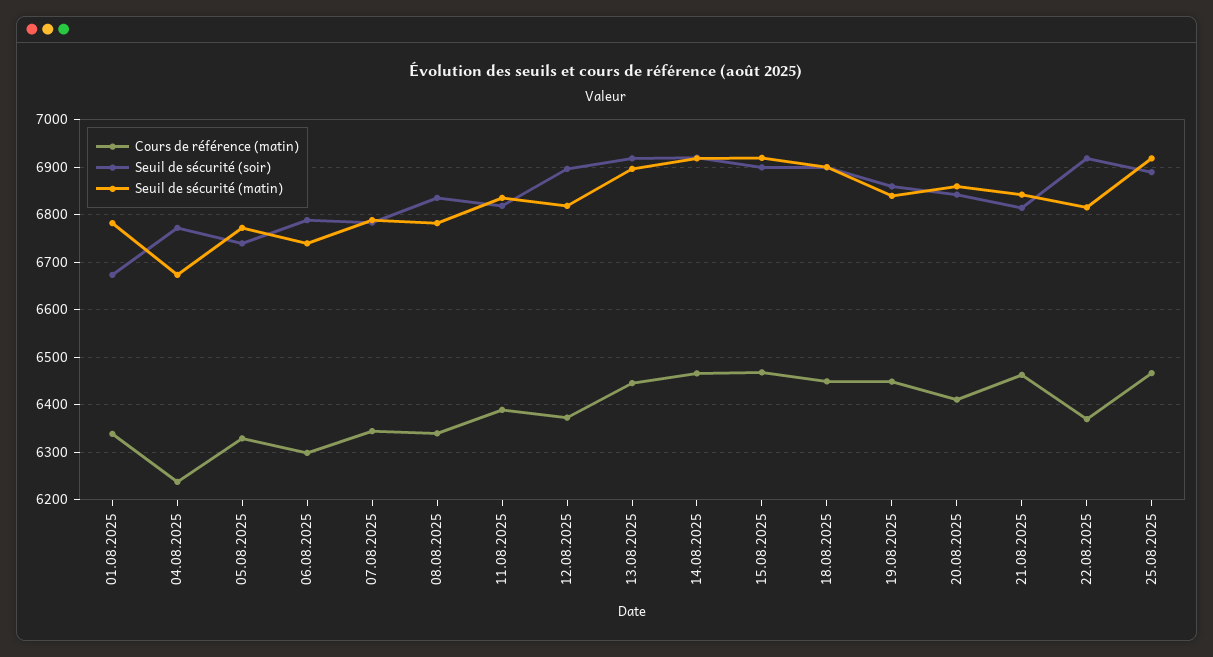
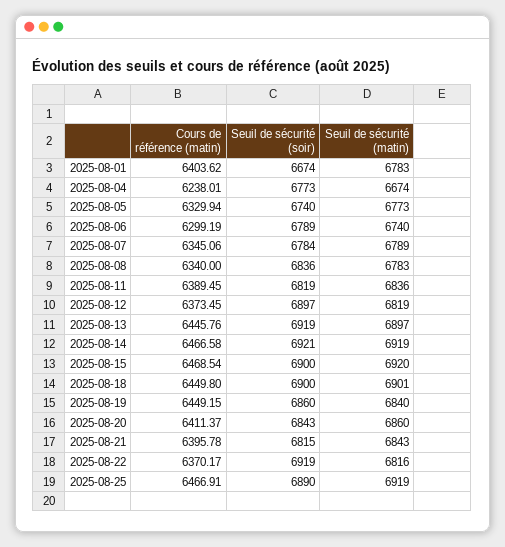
  {
    "Cours de référence (matin)": {
-     "01.08.2025": 6340,
+     "01.08.2025": 6403.62,
      "04.08.2025": 6238.01,
      "05.08.2025": 6329.94,
      "06.08.2025": 6299.19,
      "07.08.2025": 6345.06,
      "08.08.2025": 6340,
      "11.08.2025": 6389.45,
      "12.08.2025": 6373.45,
      "13.08.2025": 6445.76,
      "14.08.2025": 6466.58,
      "15.08.2025": 6468.54,
      "18.08.2025": 6449.8,
      "19.08.2025": 6449.15,
      "20.08.2025": 6411.37,
-     "21.08.2025": 6460,
+     "21.08.2025": 6395.78,
      "22.08.2025": 6370.17,
      "25.08.2025": 6466.91
    },
    "Seuil de sécurité (soir)": {
      "01.08.2025": 6674,
      "04.08.2025": 6773,
      "05.08.2025": 6740,
      "06.08.2025": 6789,
      "07.08.2025": 6784,
      "08.08.2025": 6836,
      "11.08.2025": 6819,
      "12.08.2025": 6897,
      "13.08.2025": 6919,
      "14.08.2025": 6921,
      "15.08.2025": 6900,
      "18.08.2025": 6900,
      "19.08.2025": 6860,
      "20.08.2025": 6843,
      "21.08.2025": 6815,
      "22.08.2025": 6919,
      "25.08.2025": 6890
    },
    "Seuil de sécurité (matin)": {
      "01.08.2025": 6783,
      "04.08.2025": 6674,
      "05.08.2025": 6773,
      "06.08.2025": 6740,
      "07.08.2025": 6789,
      "08.08.2025": 6783,
      "11.08.2025": 6836,
      "12.08.2025": 6819,
      "13.08.2025": 6897,
      "14.08.2025": 6919,
      "15.08.2025": 6920,
      "18.08.2025": 6901,
      "19.08.2025": 6840,
      "20.08.2025": 6860,
      "21.08.2025": 6843,
      "22.08.2025": 6816,
      "25.08.2025": 6919
    }
  }

